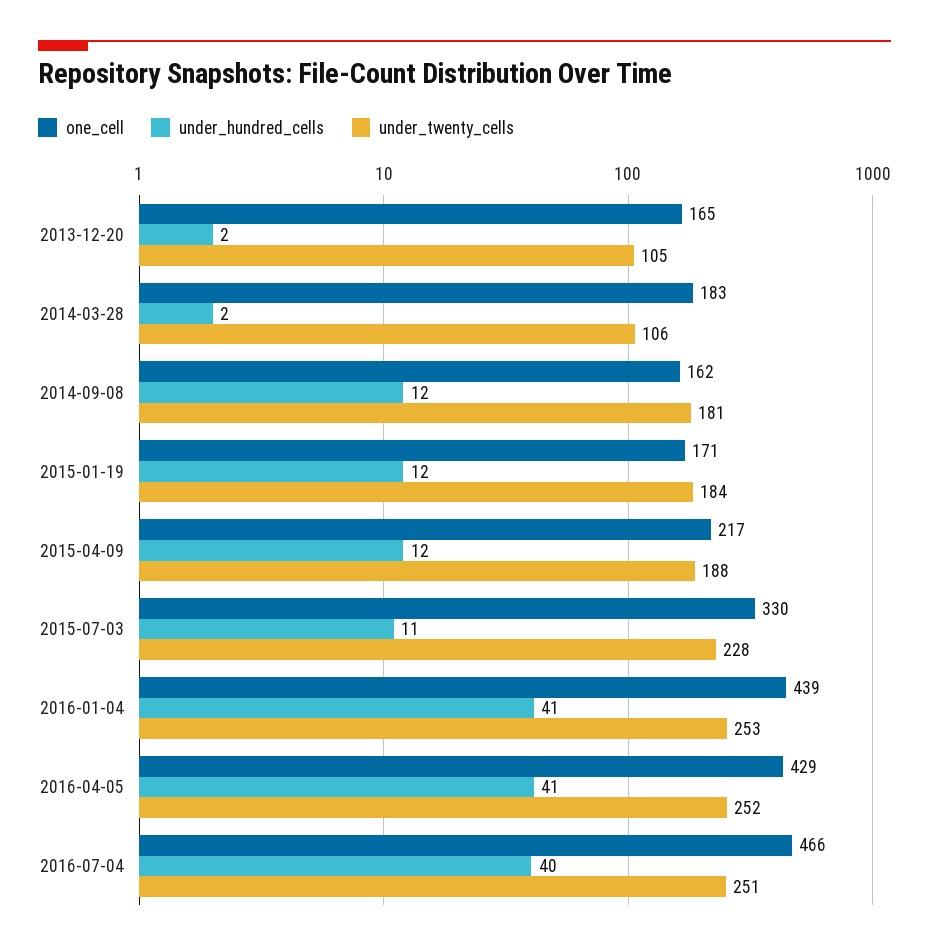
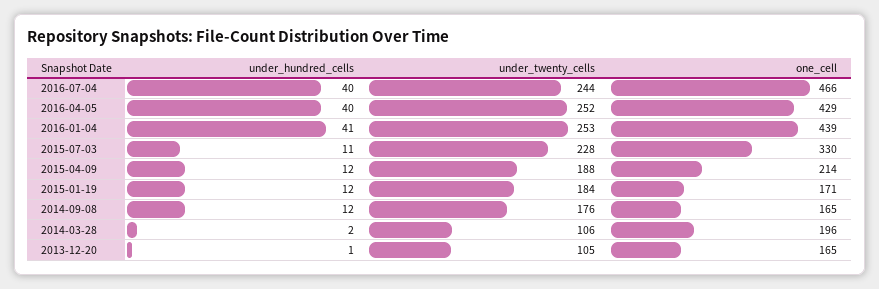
  {
    "one_cell": {
      "2013-12-20": 165,
-     "2014-03-28": 183,
+     "2014-03-28": 196,
-     "2014-09-08": 162,
+     "2014-09-08": 165,
      "2015-01-19": 171,
-     "2015-04-09": 217,
+     "2015-04-09": 214,
      "2015-07-03": 330,
      "2016-01-04": 439,
      "2016-04-05": 429,
      "2016-07-04": 466
    },
    "under_hundred_cells": {
-     "2013-12-20": 2,
+     "2013-12-20": 1,
      "2014-03-28": 2,
      "2014-09-08": 12,
      "2015-01-19": 12,
      "2015-04-09": 12,
      "2015-07-03": 11,
      "2016-01-04": 41,
-     "2016-04-05": 41,
+     "2016-04-05": 40,
      "2016-07-04": 40
    },
    "under_twenty_cells": {
      "2013-12-20": 105,
      "2014-03-28": 106,
-     "2014-09-08": 181,
+     "2014-09-08": 176,
      "2015-01-19": 184,
      "2015-04-09": 188,
      "2015-07-03": 228,
      "2016-01-04": 253,
      "2016-04-05": 252,
-     "2016-07-04": 251
+     "2016-07-04": 244
    }
  }

